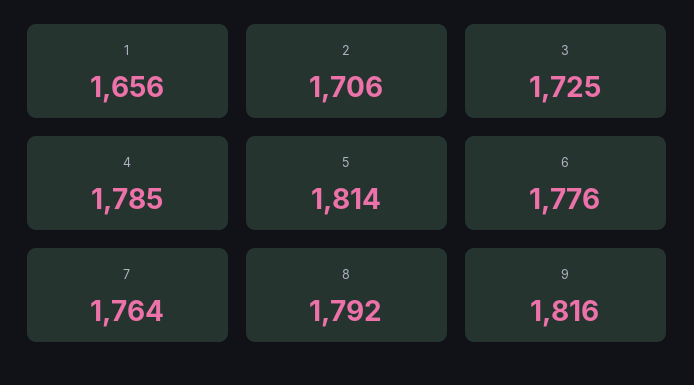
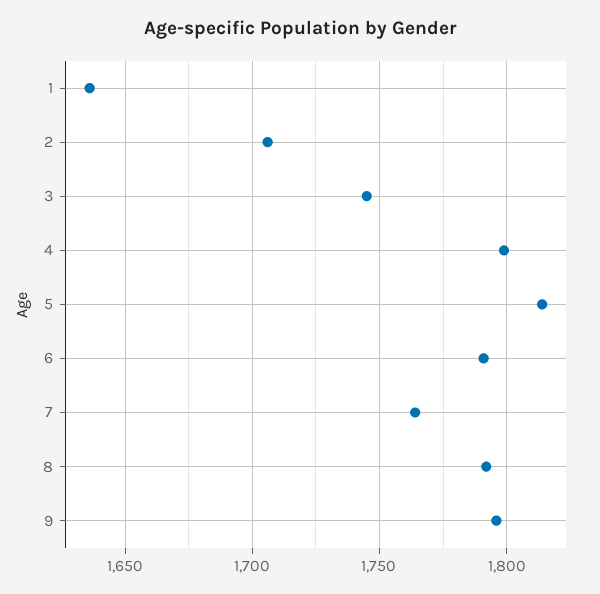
  {
-   "1": 1656,
+   "1": 1635,
    "2": 1706,
-   "3": 1725,
+   "3": 1745,
-   "4": 1785,
+   "4": 1800,
    "5": 1814,
-   "6": 1776,
+   "6": 1790,
    "7": 1764,
    "8": 1792,
-   "9": 1816
+   "9": 1795
  }

